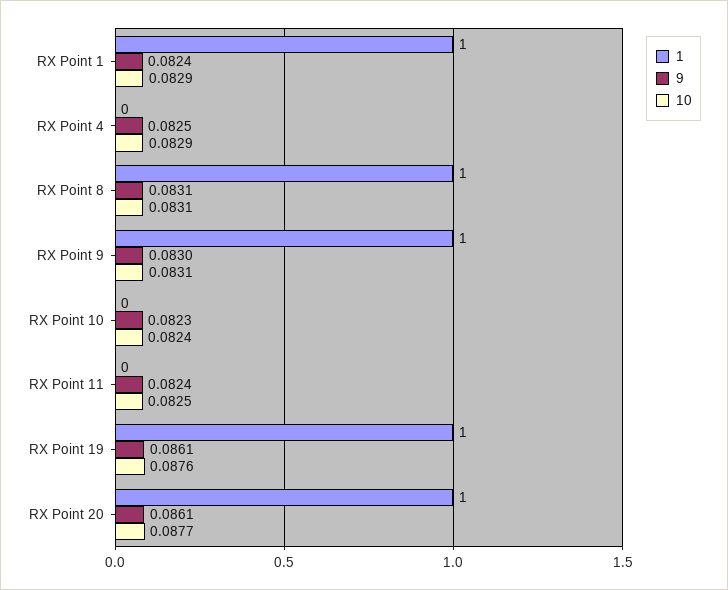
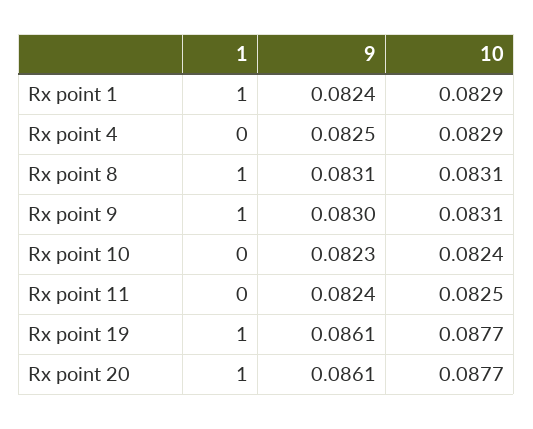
  {
    "1": {
      "RX Point 1": 1,
      "RX Point 4": 0,
      "RX Point 8": 1,
      "RX Point 9": 1,
      "RX Point 10": 0,
      "RX Point 11": 0,
      "RX Point 19": 1,
      "RX Point 20": 1
    },
    "9": {
      "RX Point 1": 0.0824,
      "RX Point 4": 0.0825,
      "RX Point 8": 0.0831,
      "RX Point 9": 0.083,
      "RX Point 10": 0.0823,
      "RX Point 11": 0.0824,
      "RX Point 19": 0.0861,
      "RX Point 20": 0.0861
    },
    "10": {
      "RX Point 1": 0.0829,
      "RX Point 4": 0.0829,
      "RX Point 8": 0.0831,
      "RX Point 9": 0.0831,
      "RX Point 10": 0.0824,
      "RX Point 11": 0.0825,
-     "RX Point 19": 0.0876,
+     "RX Point 19": 0.0877,
      "RX Point 20": 0.0877
    }
  }

